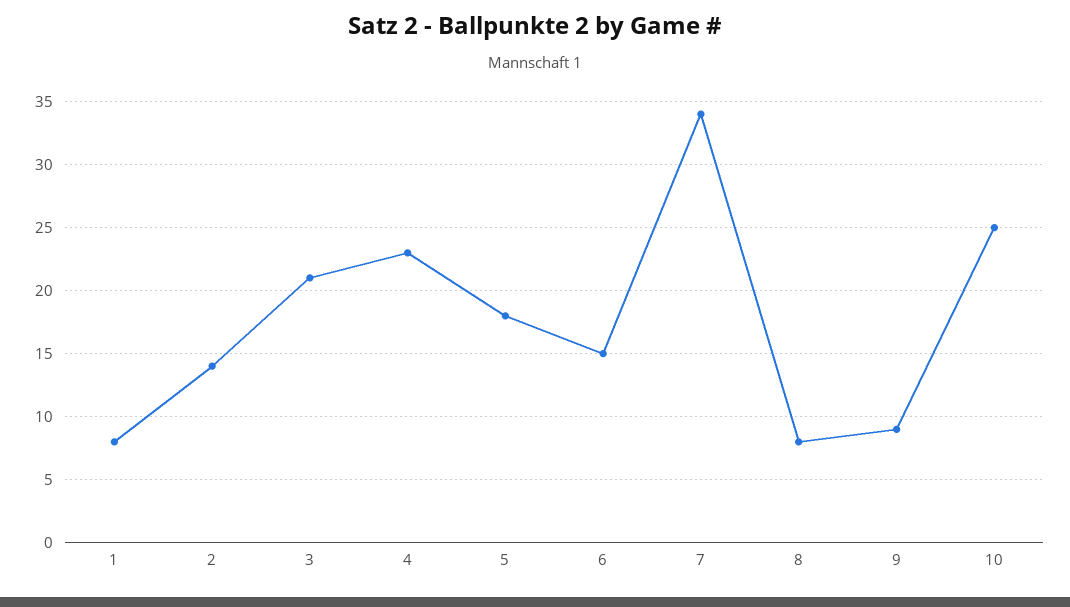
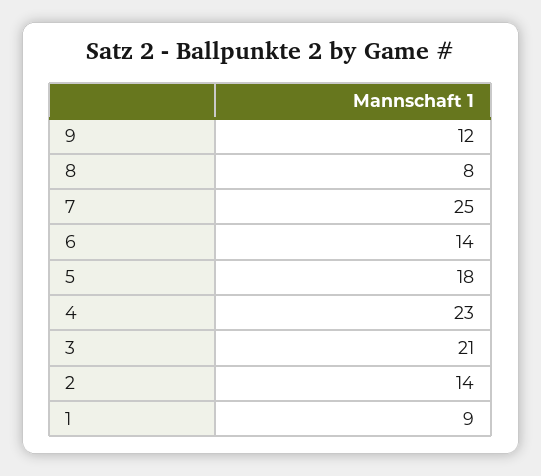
  {
-   "1": 8,
+   "1": 9,
    "2": 14,
    "3": 21,
    "4": 23,
    "5": 18,
-   "6": 15,
+   "6": 14,
-   "7": 34,
+   "7": 25,
    "8": 8,
-   "9": 9,
+   "9": 12
-   "10": 25
  }

